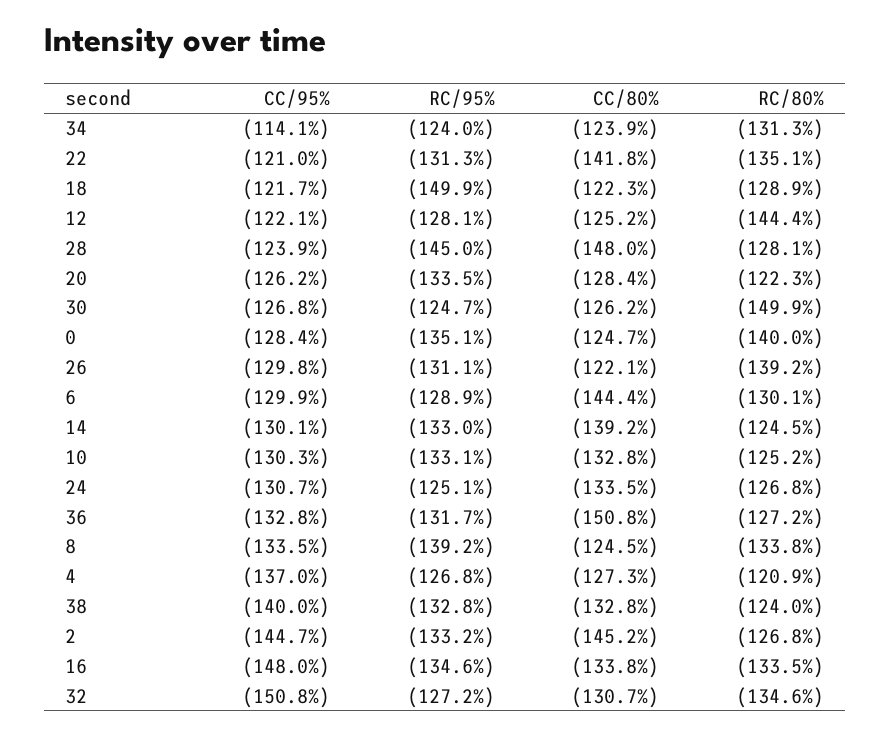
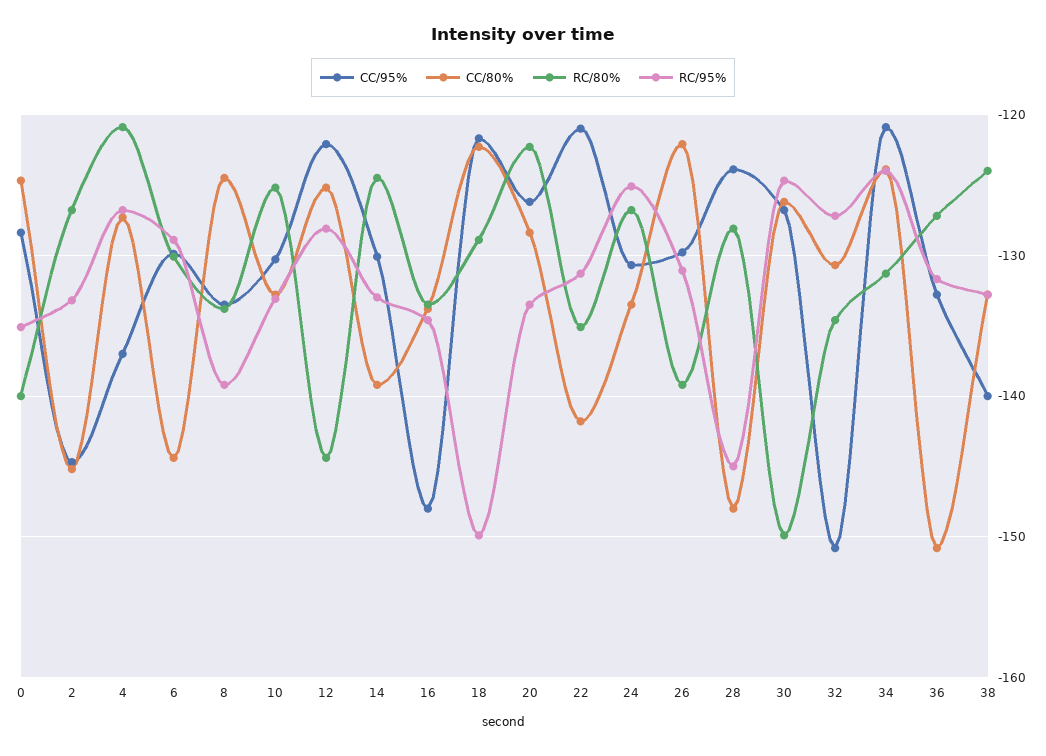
  {
    "CC/95%": {
-     "34": -114.1,
+     "34": -121,
      "22": -121,
      "18": -121.7,
      "12": -122.1,
      "28": -123.9,
      "20": -126.2,
      "30": -126.8,
      "0": -128.4,
      "26": -129.8,
      "6": -129.9,
      "14": -130.1,
      "10": -130.3,
      "24": -130.7,
      "36": -132.8,
      "8": -133.5,
      "4": -137,
      "38": -140,
      "2": -144.7,
      "16": -148,
      "32": -150.8
    },
    "RC/95%": {
      "34": -124,
      "22": -131.3,
      "18": -149.9,
      "12": -128.1,
      "28": -145,
      "20": -133.5,
      "30": -124.7,
      "0": -135.1,
      "26": -131.1,
      "6": -128.9,
      "14": -133,
      "10": -133.1,
      "24": -125.1,
      "36": -131.7,
      "8": -139.2,
      "4": -126.8,
      "38": -132.8,
      "2": -133.2,
      "16": -134.6,
      "32": -127.2
    },
    "CC/80%": {
      "34": -123.9,
      "22": -141.8,
      "18": -122.3,
      "12": -125.2,
      "28": -148,
      "20": -128.4,
      "30": -126.2,
      "0": -124.7,
      "26": -122.1,
      "6": -144.4,
      "14": -139.2,
      "10": -132.8,
      "24": -133.5,
      "36": -150.8,
      "8": -124.5,
      "4": -127.3,
      "38": -132.8,
      "2": -145.2,
      "16": -133.8,
      "32": -130.7
    },
    "RC/80%": {
      "34": -131.3,
      "22": -135.1,
      "18": -128.9,
      "12": -144.4,
      "28": -128.1,
      "20": -122.3,
      "30": -149.9,
      "0": -140,
      "26": -139.2,
      "6": -130.1,
      "14": -124.5,
      "10": -125.2,
      "24": -126.8,
      "36": -127.2,
      "8": -133.8,
      "4": -120.9,
      "38": -124,
      "2": -126.8,
      "16": -133.5,
      "32": -134.6
    }
  }

